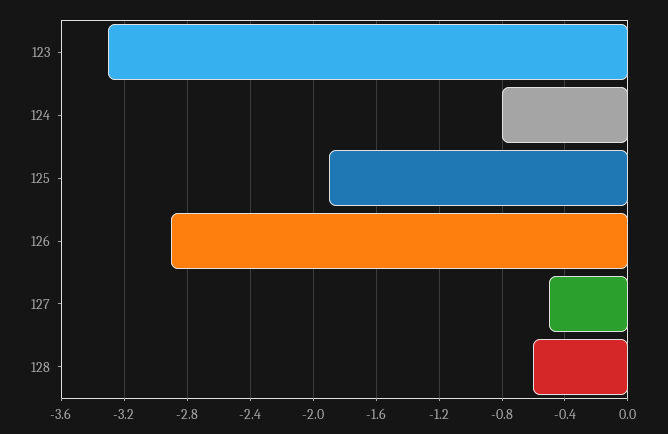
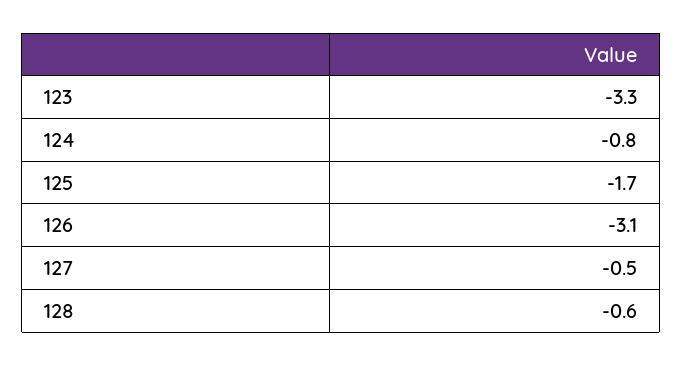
  {
    "123": -3.3,
    "124": -0.8,
-   "125": -1.9,
+   "125": -1.7,
-   "126": -2.9,
+   "126": -3.1,
    "127": -0.5,
    "128": -0.6
  }

